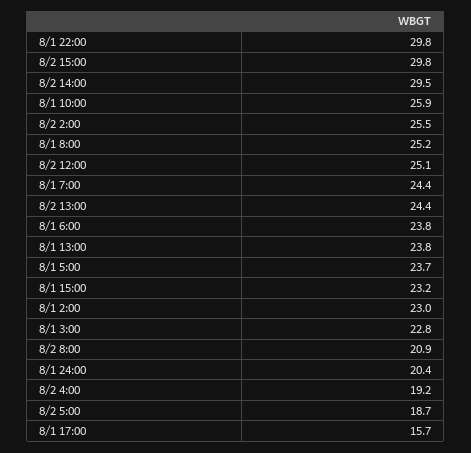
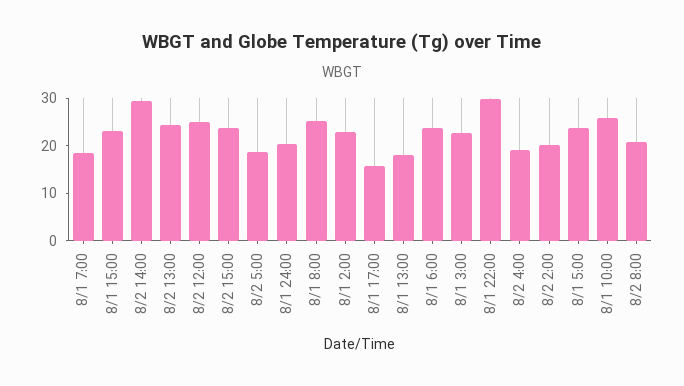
  {
    "8/1 22:00": 29.8,
-   "8/2 15:00": 29.8,
+   "8/2 15:00": 24,
    "8/2 14:00": 29.5,
    "8/1 10:00": 25.9,
-   "8/2 2:00": 25.5,
+   "8/2 2:00": 20,
    "8/1 8:00": 25.2,
    "8/2 12:00": 25.1,
-   "8/1 7:00": 24.4,
+   "8/1 7:00": 18,
    "8/2 13:00": 24.4,
    "8/1 6:00": 23.8,
-   "8/1 13:00": 23.8,
+   "8/1 13:00": 18,
    "8/1 5:00": 23.7,
    "8/1 15:00": 23.2,
    "8/1 2:00": 23,
    "8/1 3:00": 22.8,
    "8/2 8:00": 20.9,
    "8/1 24:00": 20.4,
    "8/2 4:00": 19.2,
    "8/2 5:00": 18.7,
    "8/1 17:00": 15.7
  }

